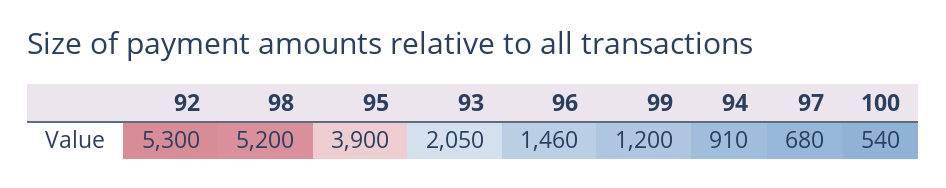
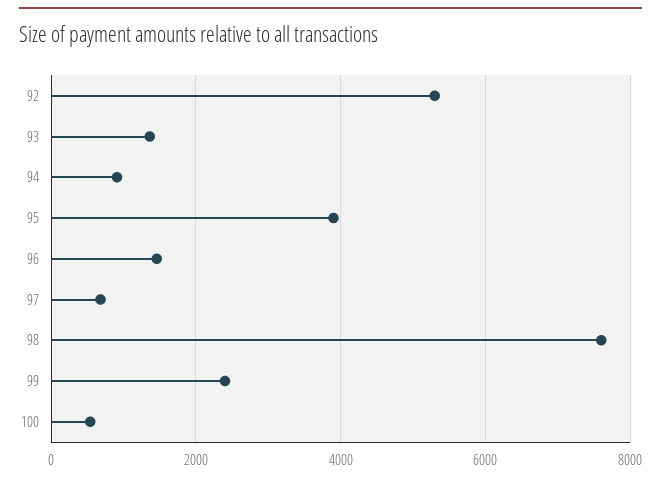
  {
    "92": 5300,
-   "98": 5200,
+   "98": 7600,
    "95": 3900,
-   "93": 2050,
+   "93": 1400,
    "96": 1460,
-   "99": 1200,
+   "99": 2400,
    "94": 910,
    "97": 680,
    "100": 540
  }

